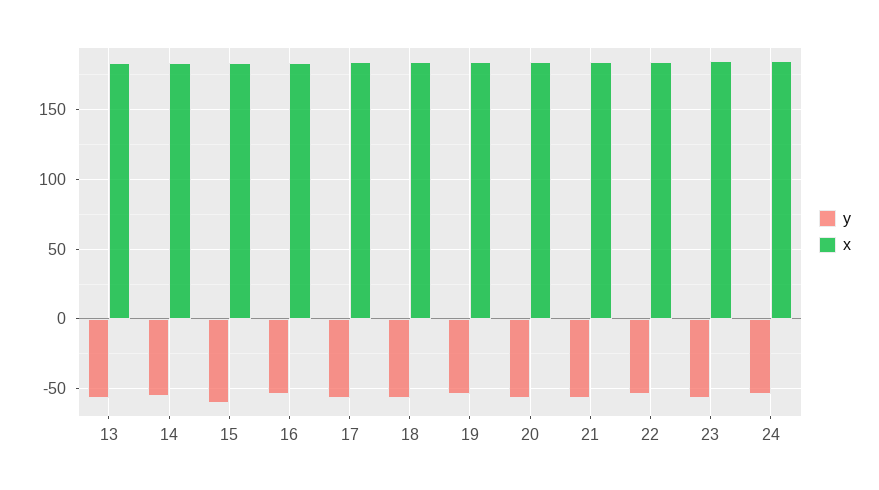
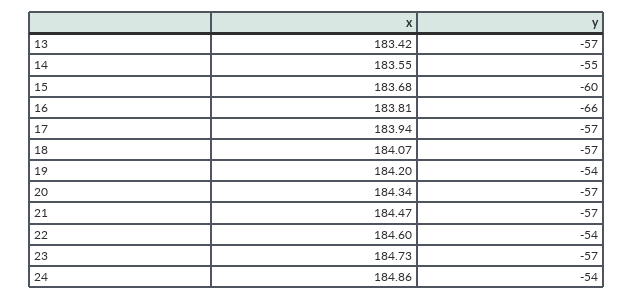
  {
    "y": {
      "13": -57,
      "14": -55,
      "15": -60,
-     "16": -55,
+     "16": -66,
      "17": -57,
      "18": -57,
      "19": -54,
      "20": -57,
      "21": -57,
      "22": -54,
      "23": -57,
      "24": -54
    },
    "x": {
      "13": 183.42,
      "14": 183.55,
      "15": 183.68,
      "16": 183.81,
      "17": 183.94,
      "18": 184.07,
      "19": 184.2,
      "20": 184.34,
      "21": 184.47,
      "22": 184.6,
      "23": 184.73,
      "24": 184.86
    }
  }

